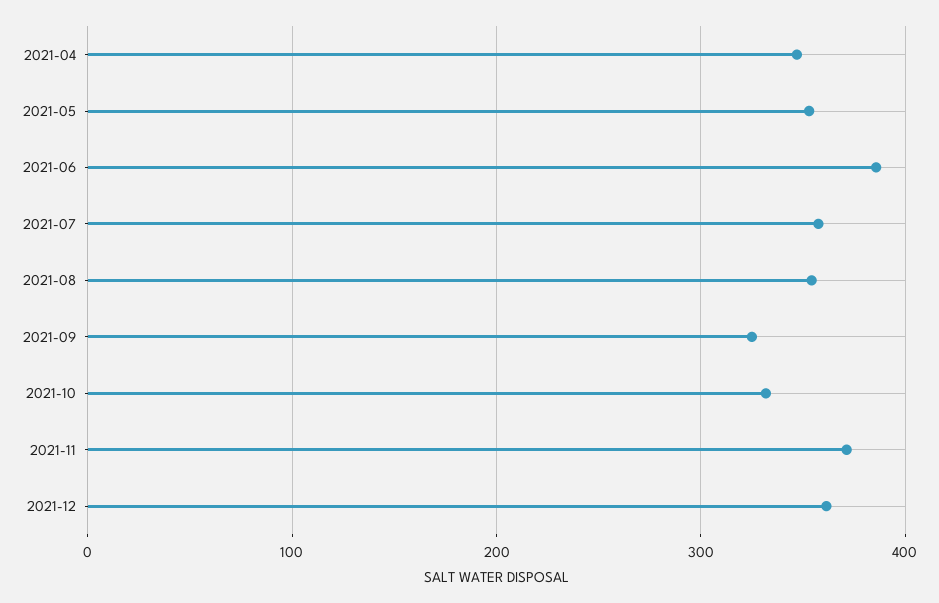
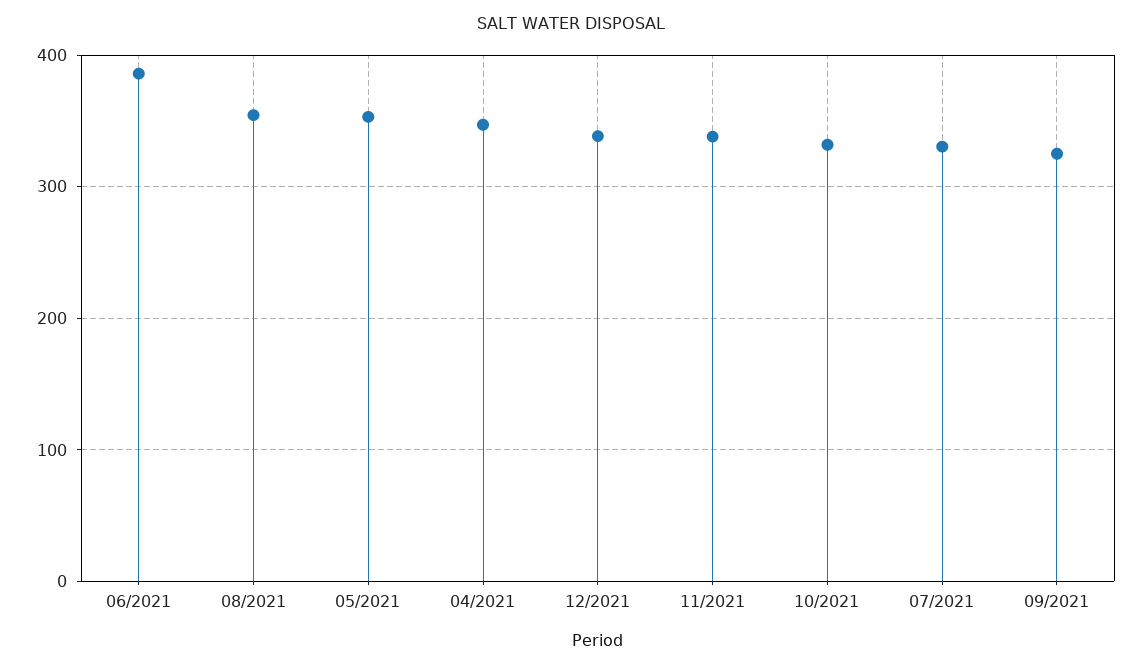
  {
    "2021-04": 350,
    "2021-05": 350,
    "2021-06": 390,
-   "2021-07": 360,
+   "2021-07": 330,
    "2021-08": 350,
    "2021-09": 330,
    "2021-10": 330,
-   "2021-11": 370,
+   "2021-11": 340,
-   "2021-12": 360
+   "2021-12": 340
  }

